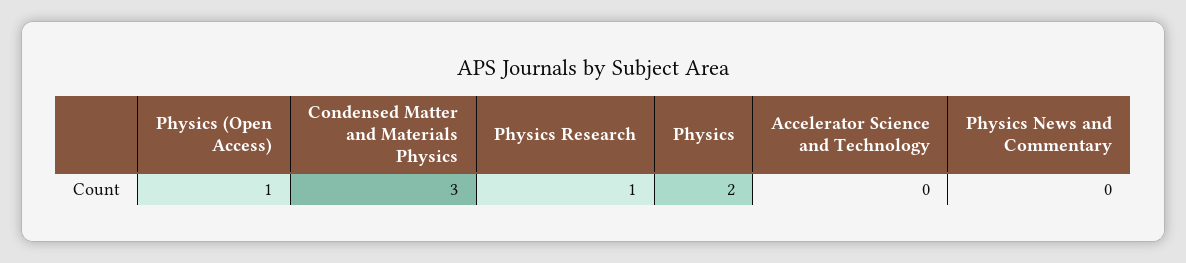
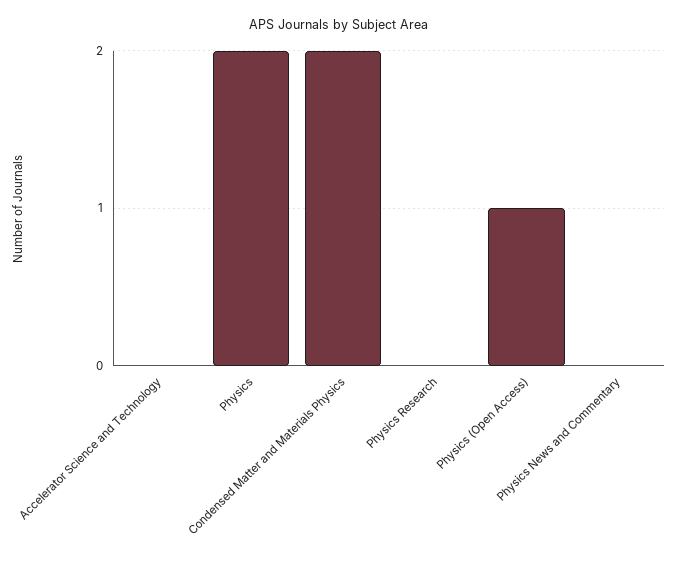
  {
    "Physics (Open Access)": 1,
-   "Condensed Matter and Materials Physics": 3,
+   "Condensed Matter and Materials Physics": 2,
-   "Physics Research": 1,
+   "Physics Research": 0,
    "Physics": 2,
    "Accelerator Science and Technology": 0,
    "Physics News and Commentary": 0
  }

